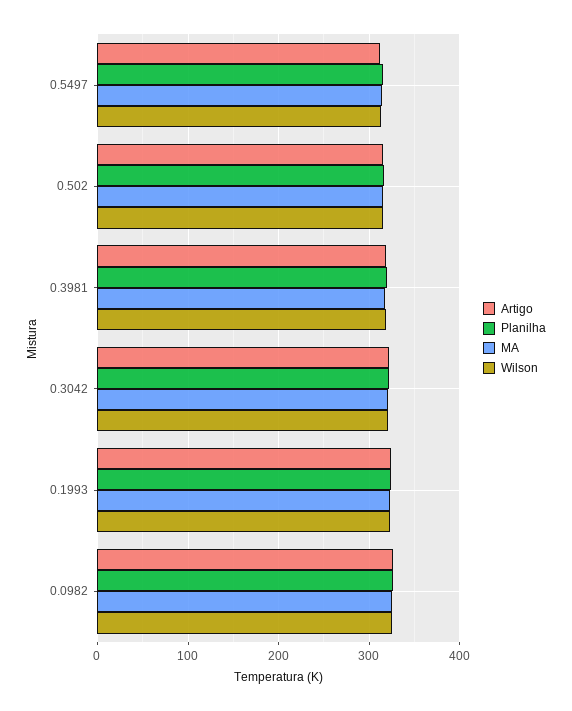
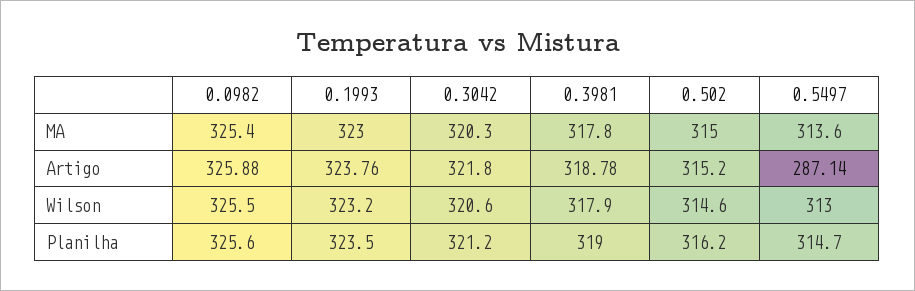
  {
    "Artigo": {
-     "0.5497": 310,
+     "0.5497": 287.14,
      "0.502": 315.2,
      "0.3981": 318.78,
      "0.3042": 321.8,
      "0.1993": 323.76,
      "0.0982": 325.88
    },
    "Planilha": {
      "0.5497": 314.7,
      "0.502": 316.2,
      "0.3981": 319,
      "0.3042": 321.2,
      "0.1993": 323.5,
      "0.0982": 325.6
    },
    "MA": {
      "0.5497": 313.6,
      "0.502": 315,
      "0.3981": 317.8,
      "0.3042": 320.3,
      "0.1993": 323,
      "0.0982": 325.4
    },
    "Wilson": {
      "0.5497": 313,
      "0.502": 314.6,
      "0.3981": 317.9,
      "0.3042": 320.6,
      "0.1993": 323.2,
      "0.0982": 325.5
    }
  }

